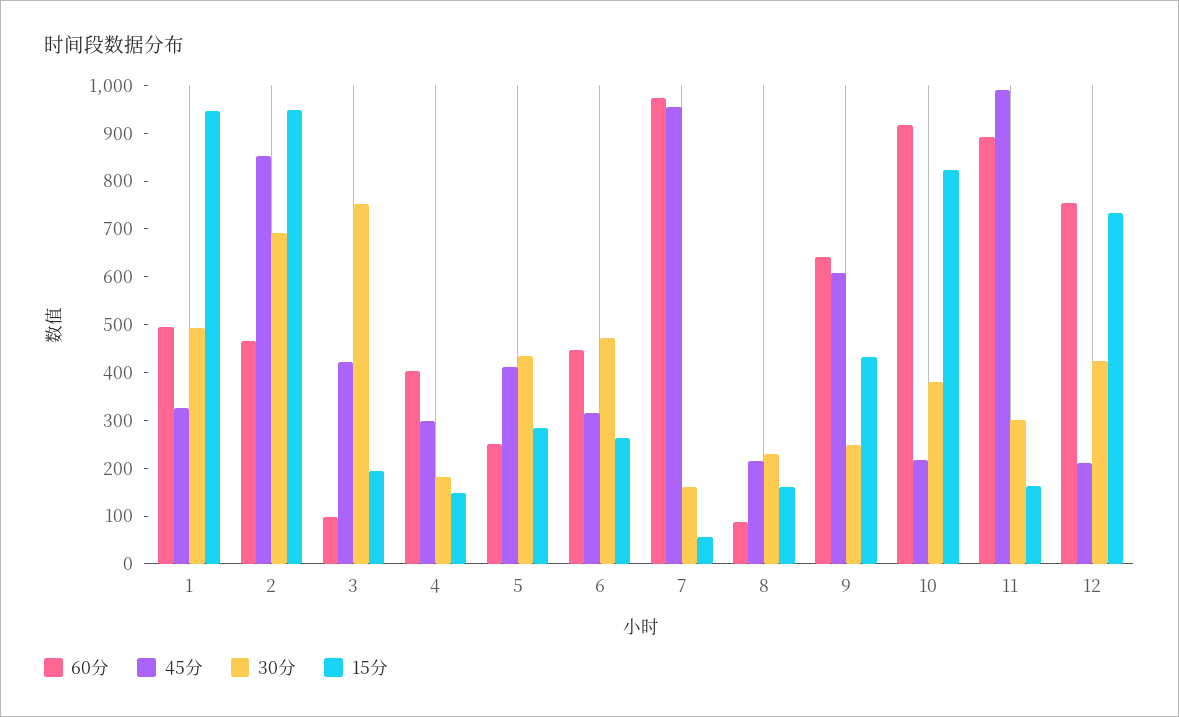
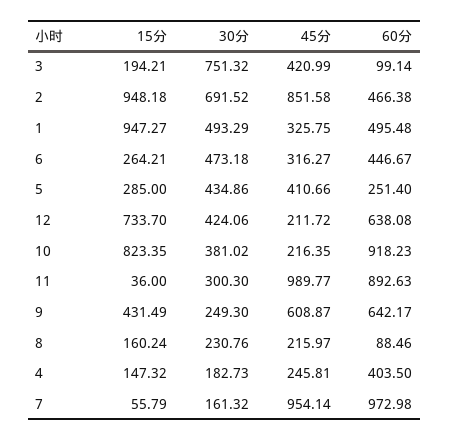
  {
    "60分": {
      "1": 495.48,
      "2": 466.38,
      "3": 99.14,
      "4": 403.5,
      "5": 251.4,
      "6": 446.67,
      "7": 972.98,
      "8": 88.46,
      "9": 642.17,
      "10": 918.23,
      "11": 892.63,
-     "12": 760
+     "12": 638.08
    },
    "45分": {
      "1": 325.75,
      "2": 851.58,
      "3": 420.99,
-     "4": 300,
+     "4": 245.81,
      "5": 410.66,
      "6": 316.27,
      "7": 954.14,
      "8": 215.97,
      "9": 608.87,
      "10": 216.35,
      "11": 989.77,
      "12": 211.72
    },
    "30分": {
      "1": 493.29,
      "2": 691.52,
      "3": 751.32,
      "4": 182.73,
      "5": 434.86,
      "6": 473.18,
      "7": 161.32,
      "8": 230.76,
      "9": 249.3,
      "10": 381.02,
      "11": 300.3,
      "12": 424.06
    },
    "15分": {
      "1": 947.27,
      "2": 948.18,
      "3": 194.21,
      "4": 147.32,
      "5": 285,
      "6": 264.21,
      "7": 55.79,
      "8": 160.24,
      "9": 431.49,
      "10": 823.35,
-     "11": 160,
+     "11": 36,
      "12": 733.7
    }
  }

